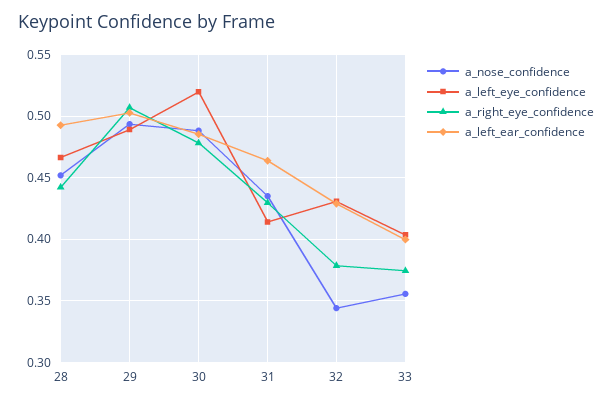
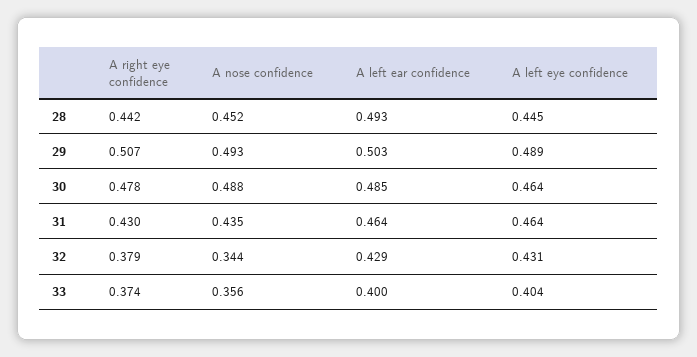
  {
    "a_nose_confidence": {
      "28": 0.452,
      "29": 0.493,
      "30": 0.488,
      "31": 0.435,
      "32": 0.344,
      "33": 0.356
    },
    "a_left_eye_confidence": {
-     "28": 0.465,
+     "28": 0.445,
      "29": 0.489,
-     "30": 0.52,
+     "30": 0.464,
-     "31": 0.415,
+     "31": 0.464,
      "32": 0.431,
      "33": 0.404
    },
    "a_right_eye_confidence": {
      "28": 0.442,
      "29": 0.507,
      "30": 0.478,
      "31": 0.43,
      "32": 0.379,
      "33": 0.374
    },
    "a_left_ear_confidence": {
      "28": 0.493,
      "29": 0.503,
      "30": 0.485,
      "31": 0.464,
      "32": 0.429,
      "33": 0.4
    }
  }

